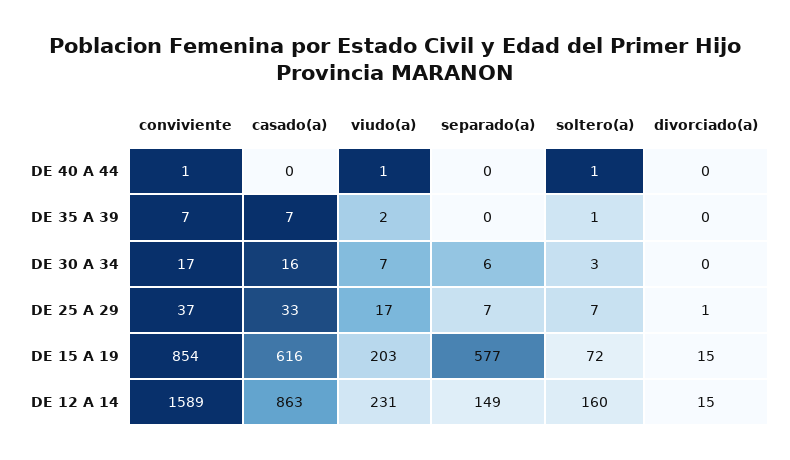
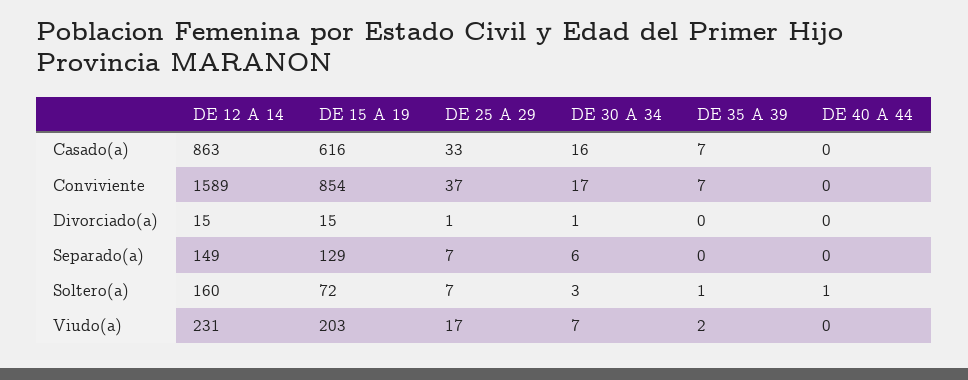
  {
    "conviviente": {
-     "DE 40 A 44": 1,
+     "DE 40 A 44": 0,
      "DE 35 A 39": 7,
      "DE 30 A 34": 17,
      "DE 25 A 29": 37,
      "DE 15 A 19": 854,
      "DE 12 A 14": 1589
    },
    "casado(a)": {
      "DE 40 A 44": 0,
      "DE 35 A 39": 7,
      "DE 30 A 34": 16,
      "DE 25 A 29": 33,
      "DE 15 A 19": 616,
      "DE 12 A 14": 863
    },
    "viudo(a)": {
-     "DE 40 A 44": 1,
+     "DE 40 A 44": 0,
      "DE 35 A 39": 2,
      "DE 30 A 34": 7,
      "DE 25 A 29": 17,
      "DE 15 A 19": 203,
      "DE 12 A 14": 231
    },
    "separado(a)": {
      "DE 40 A 44": 0,
      "DE 35 A 39": 0,
      "DE 30 A 34": 6,
      "DE 25 A 29": 7,
-     "DE 15 A 19": 577,
+     "DE 15 A 19": 129,
      "DE 12 A 14": 149
    },
    "soltero(a)": {
      "DE 40 A 44": 1,
      "DE 35 A 39": 1,
      "DE 30 A 34": 3,
      "DE 25 A 29": 7,
      "DE 15 A 19": 72,
      "DE 12 A 14": 160
    },
    "divorciado(a)": {
      "DE 40 A 44": 0,
      "DE 35 A 39": 0,
-     "DE 30 A 34": 0,
+     "DE 30 A 34": 1,
      "DE 25 A 29": 1,
      "DE 15 A 19": 15,
      "DE 12 A 14": 15
    }
  }

